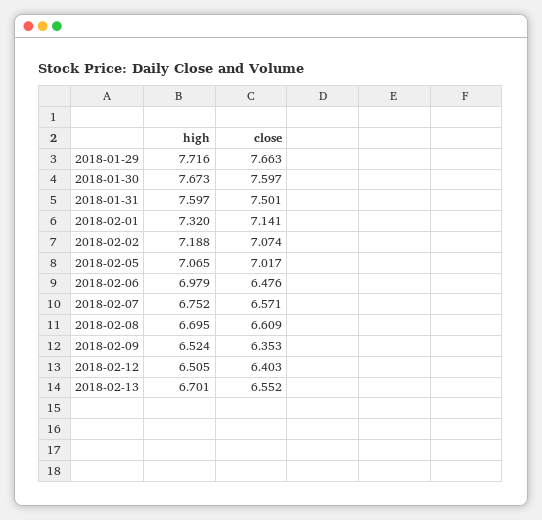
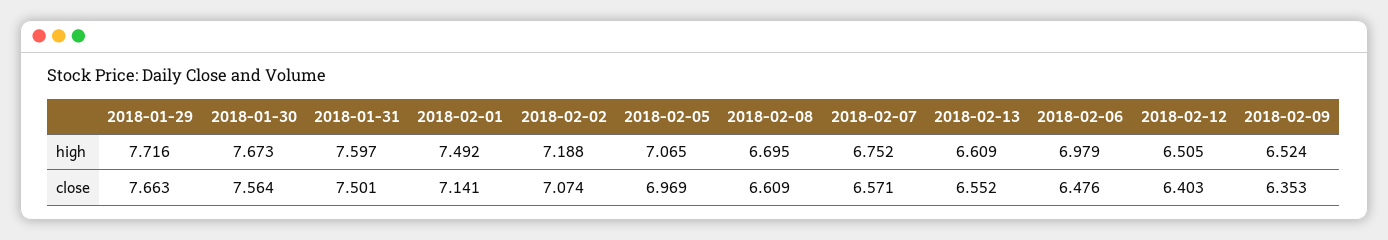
  {
    "high": {
      "2018-01-29": 7.716,
      "2018-01-30": 7.673,
      "2018-01-31": 7.597,
-     "2018-02-01": 7.32,
+     "2018-02-01": 7.492,
      "2018-02-02": 7.188,
      "2018-02-05": 7.065,
      "2018-02-06": 6.979,
      "2018-02-07": 6.752,
      "2018-02-08": 6.695,
      "2018-02-09": 6.524,
      "2018-02-12": 6.505,
-     "2018-02-13": 6.701
+     "2018-02-13": 6.609
    },
    "close": {
      "2018-01-29": 7.663,
-     "2018-01-30": 7.597,
+     "2018-01-30": 7.564,
      "2018-01-31": 7.501,
      "2018-02-01": 7.141,
      "2018-02-02": 7.074,
-     "2018-02-05": 7.017,
+     "2018-02-05": 6.969,
      "2018-02-06": 6.476,
      "2018-02-07": 6.571,
      "2018-02-08": 6.609,
      "2018-02-09": 6.353,
      "2018-02-12": 6.403,
      "2018-02-13": 6.552
    }
  }

